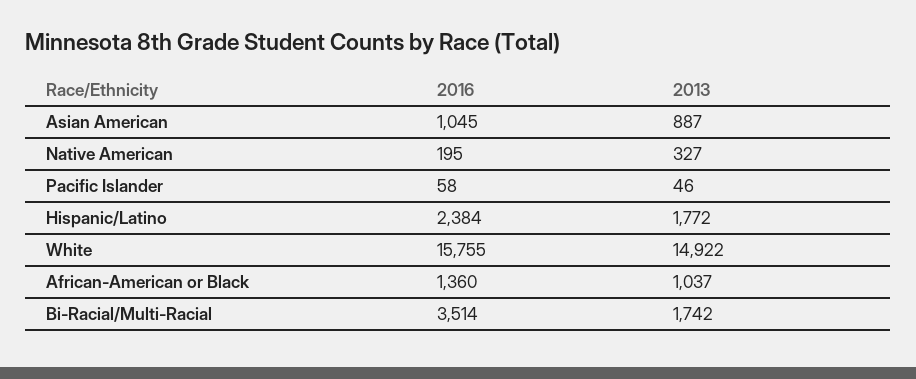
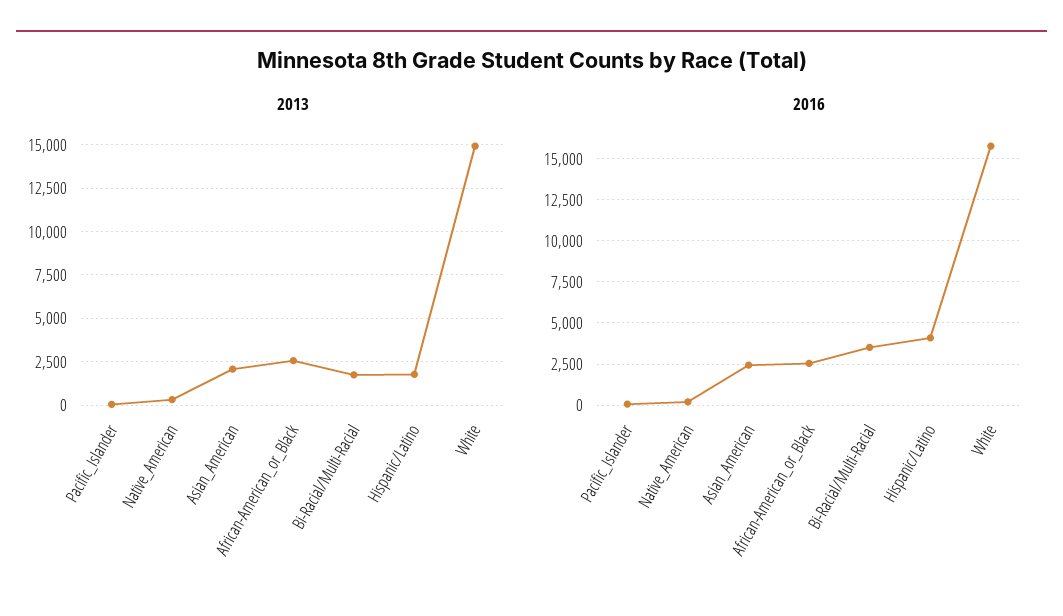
  {
    "2016": {
-     "Asian American": 1045,
+     "Asian American": 2500,
      "Native American": 195,
      "Pacific Islander": 58,
-     "Hispanic/Latino": 2384,
+     "Hispanic/Latino": 4000,
      "White": 15755,
-     "African-American or Black": 1360,
+     "African-American or Black": 2500,
      "Bi-Racial/Multi-Racial": 3514
    },
    "2013": {
-     "Asian American": 887,
+     "Asian American": 2000,
      "Native American": 327,
      "Pacific Islander": 46,
      "Hispanic/Latino": 1772,
      "White": 14922,
-     "African-American or Black": 1037,
+     "African-American or Black": 2500,
      "Bi-Racial/Multi-Racial": 1742
    }
  }

